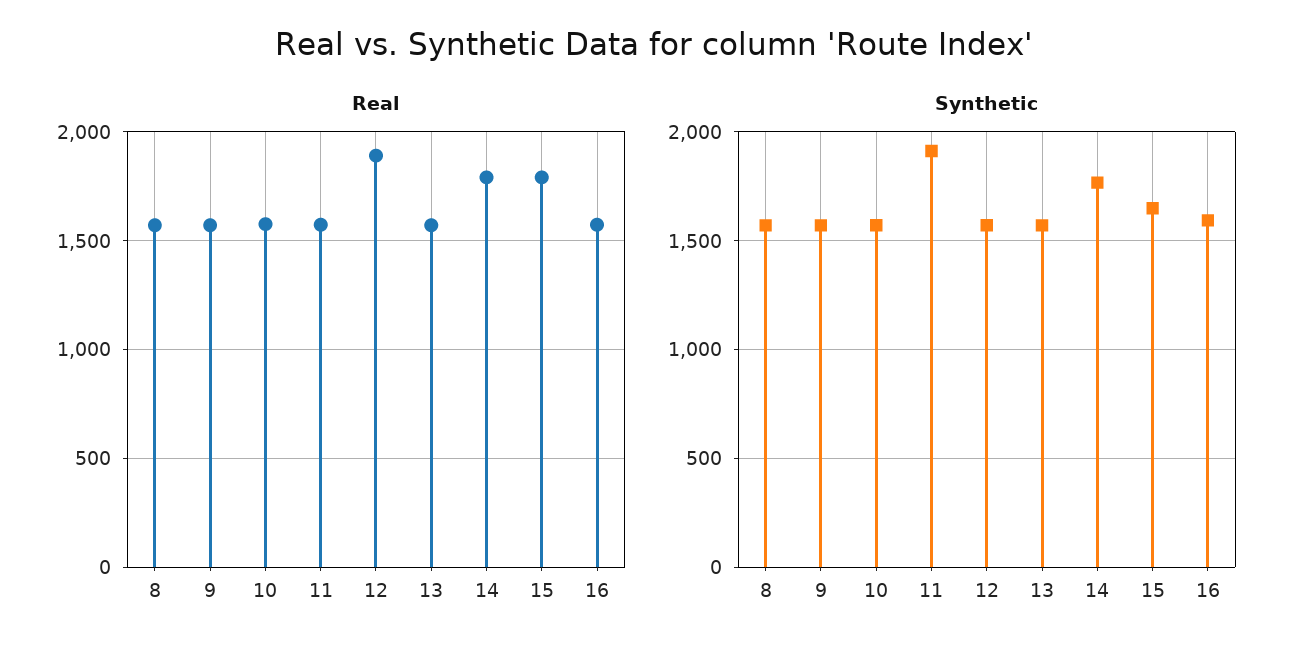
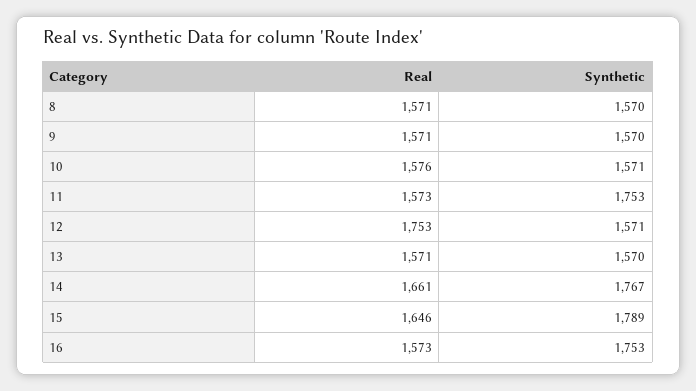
  {
    "Real": {
      "8": 1571,
      "9": 1571,
      "10": 1576,
      "11": 1573,
-     "12": 1900,
+     "12": 1753,
      "13": 1571,
-     "14": 1800,
+     "14": 1661,
-     "15": 1800,
+     "15": 1646,
      "16": 1573
    },
    "Synthetic": {
      "8": 1570,
      "9": 1570,
      "10": 1571,
-     "11": 1900,
+     "11": 1753,
      "12": 1571,
      "13": 1570,
      "14": 1767,
-     "15": 1650,
+     "15": 1789,
-     "16": 1600
+     "16": 1753
    }
  }

